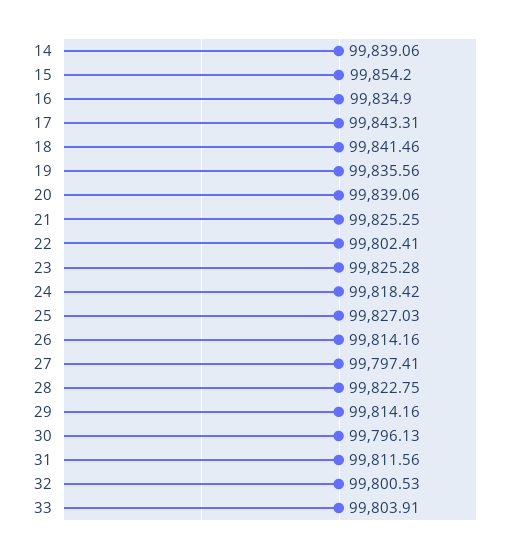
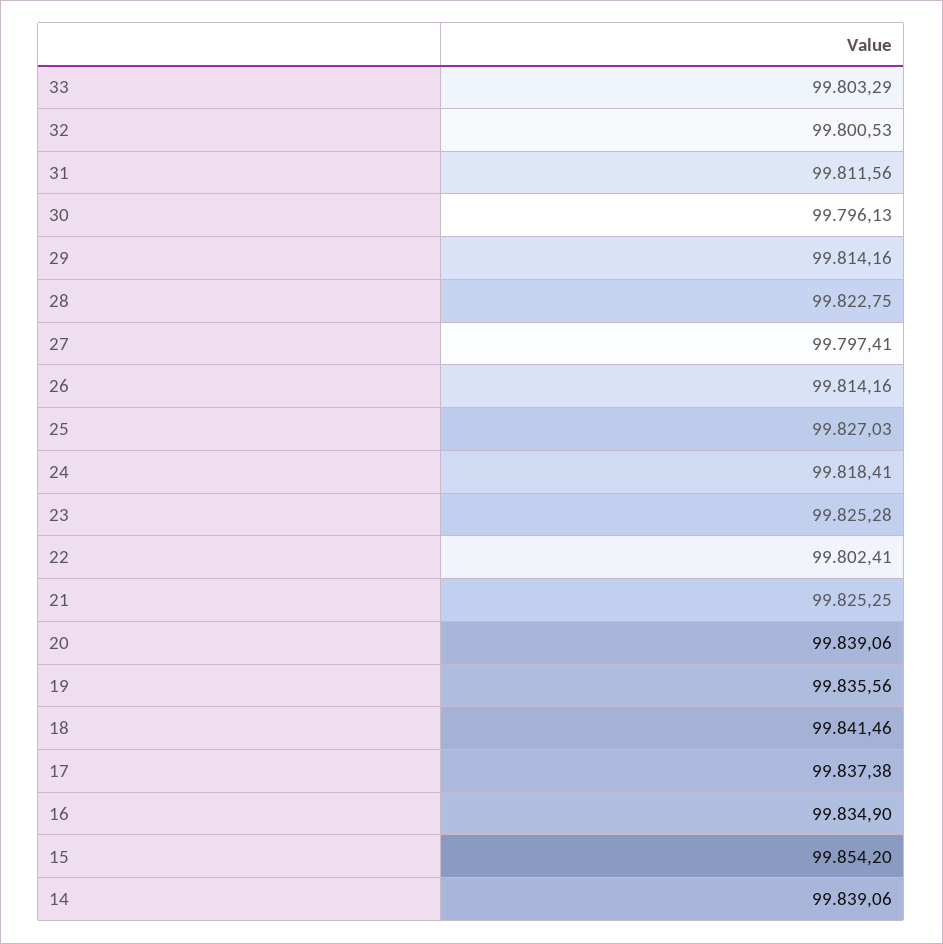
  {
    "14": 99839.06,
    "15": 99854.2,
    "16": 99834.9,
-   "17": 99843.31,
+   "17": 99837.38,
    "18": 99841.46,
    "19": 99835.56,
    "20": 99839.06,
    "21": 99825.25,
    "22": 99802.41,
    "23": 99825.28,
-   "24": 99818.42,
+   "24": 99818.41,
    "25": 99827.03,
    "26": 99814.16,
    "27": 99797.41,
    "28": 99822.75,
    "29": 99814.16,
    "30": 99796.13,
    "31": 99811.56,
    "32": 99800.53,
-   "33": 99803.91
+   "33": 99803.29
  }

